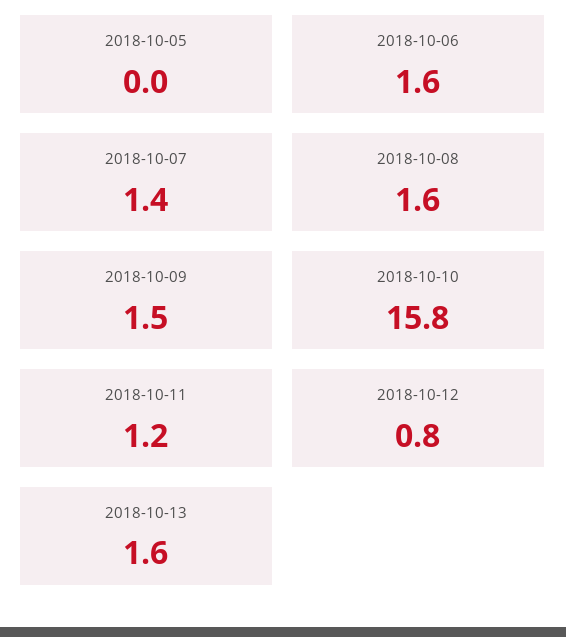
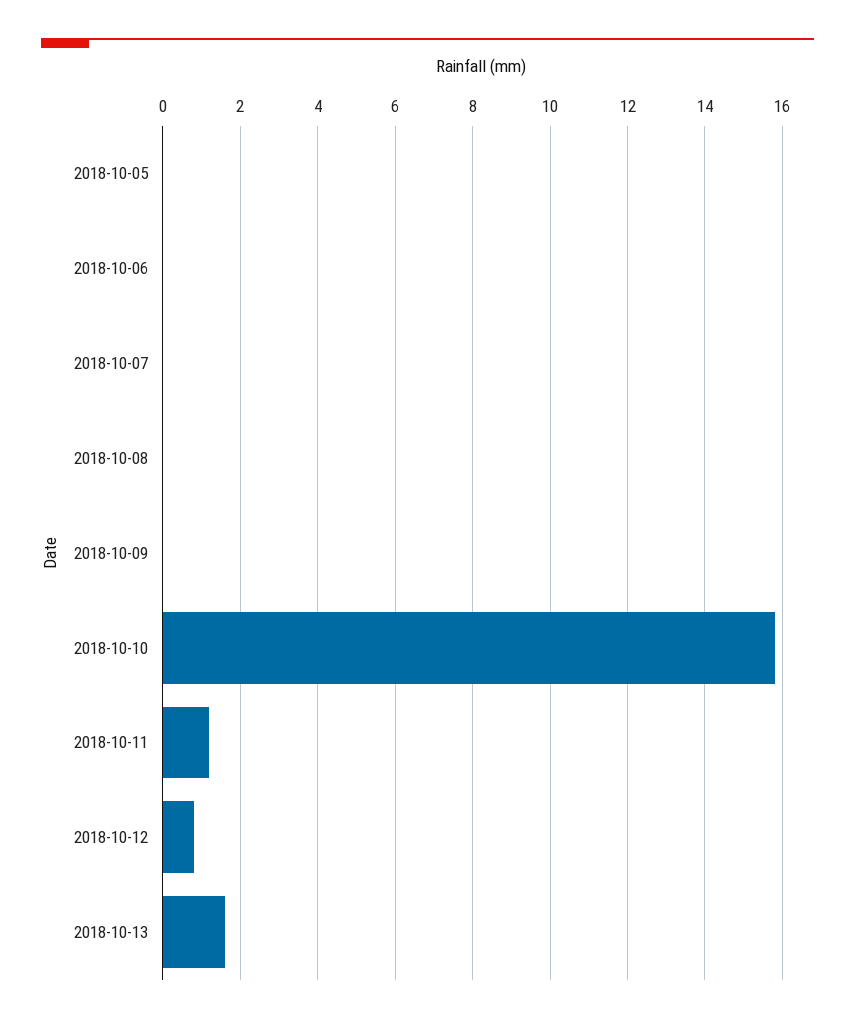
  {
    "2018-10-05": 0,
-   "2018-10-06": 1.6,
+   "2018-10-06": 0,
-   "2018-10-07": 1.4,
+   "2018-10-07": 0,
-   "2018-10-08": 1.6,
+   "2018-10-08": 0,
-   "2018-10-09": 1.5,
+   "2018-10-09": 0,
    "2018-10-10": 15.8,
    "2018-10-11": 1.2,
    "2018-10-12": 0.8,
    "2018-10-13": 1.6
  }

